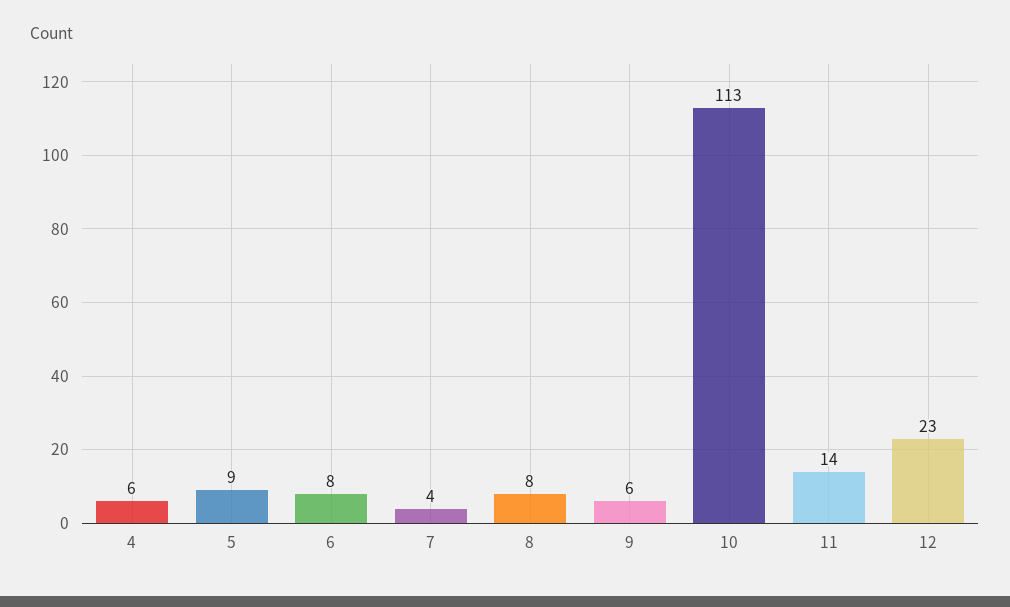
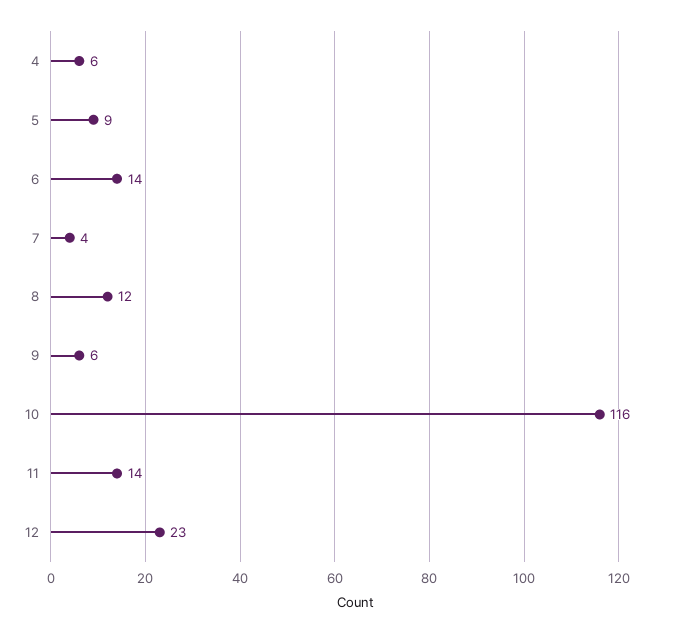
  {
    "4": 6,
    "5": 9,
-   "6": 8,
+   "6": 14,
    "7": 4,
-   "8": 8,
+   "8": 12,
    "9": 6,
-   "10": 113,
+   "10": 116,
    "11": 14,
    "12": 23
  }

